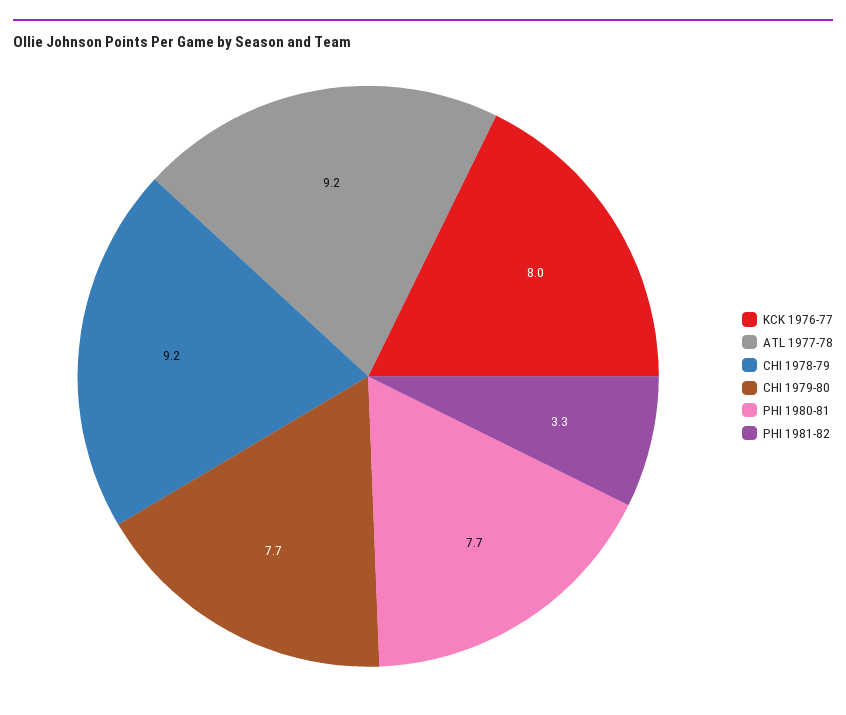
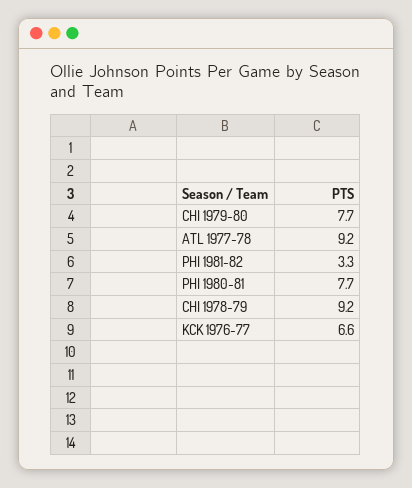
  {
-   "KCK 1976-77": 8,
+   "KCK 1976-77": 6.6,
    "ATL 1977-78": 9.2,
    "CHI 1978-79": 9.2,
    "CHI 1979-80": 7.7,
    "PHI 1980-81": 7.7,
    "PHI 1981-82": 3.3
  }

